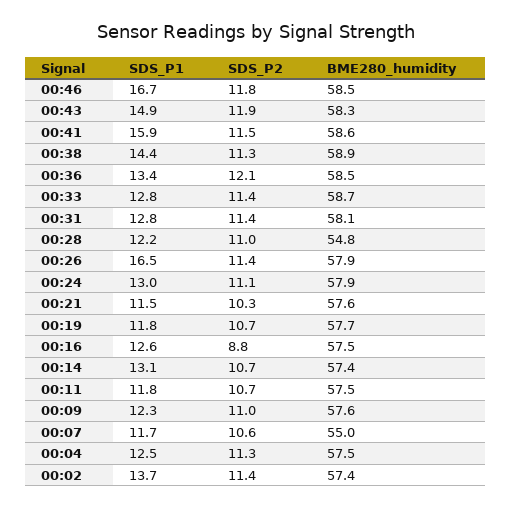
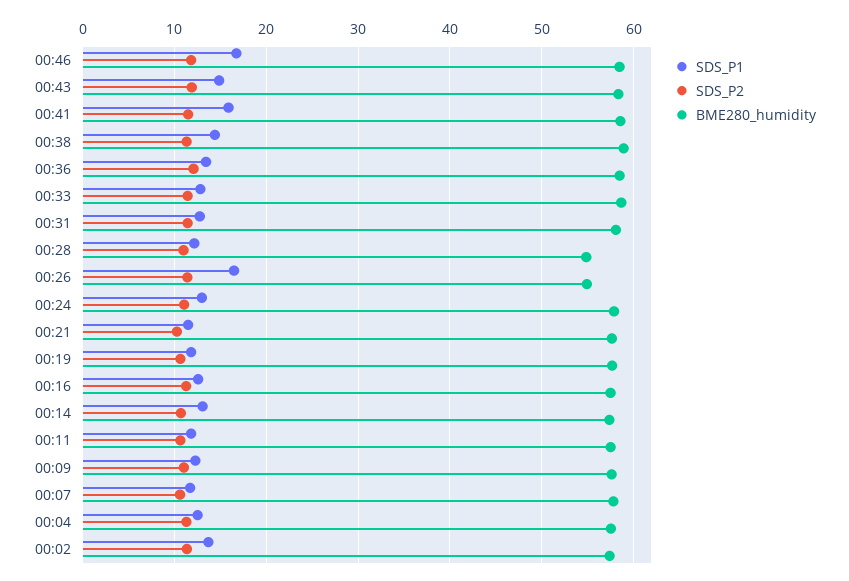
  {
    "SDS_P1": {
      "00:46": 16.7,
      "00:43": 14.9,
      "00:41": 15.9,
      "00:38": 14.4,
      "00:36": 13.4,
      "00:33": 12.8,
      "00:31": 12.8,
      "00:28": 12.2,
      "00:26": 16.5,
      "00:24": 13,
      "00:21": 11.5,
      "00:19": 11.8,
      "00:16": 12.6,
      "00:14": 13.1,
      "00:11": 11.8,
      "00:09": 12.3,
      "00:07": 11.7,
      "00:04": 12.5,
      "00:02": 13.7
    },
    "SDS_P2": {
      "00:46": 11.8,
      "00:43": 11.9,
      "00:41": 11.5,
      "00:38": 11.3,
      "00:36": 12.1,
      "00:33": 11.4,
      "00:31": 11.4,
      "00:28": 11,
      "00:26": 11.4,
      "00:24": 11.1,
      "00:21": 10.3,
      "00:19": 10.7,
-     "00:16": 8.8,
+     "00:16": 11,
      "00:14": 10.7,
      "00:11": 10.7,
      "00:09": 11,
      "00:07": 10.6,
      "00:04": 11.3,
      "00:02": 11.4
    },
    "BME280_humidity": {
      "00:46": 58.5,
      "00:43": 58.3,
      "00:41": 58.6,
      "00:38": 58.9,
      "00:36": 58.5,
      "00:33": 58.7,
      "00:31": 58.1,
      "00:28": 54.8,
-     "00:26": 57.9,
+     "00:26": 55,
      "00:24": 57.9,
      "00:21": 57.6,
      "00:19": 57.7,
      "00:16": 57.5,
      "00:14": 57.4,
      "00:11": 57.5,
      "00:09": 57.6,
-     "00:07": 55,
+     "00:07": 58,
      "00:04": 57.5,
      "00:02": 57.4
    }
  }

